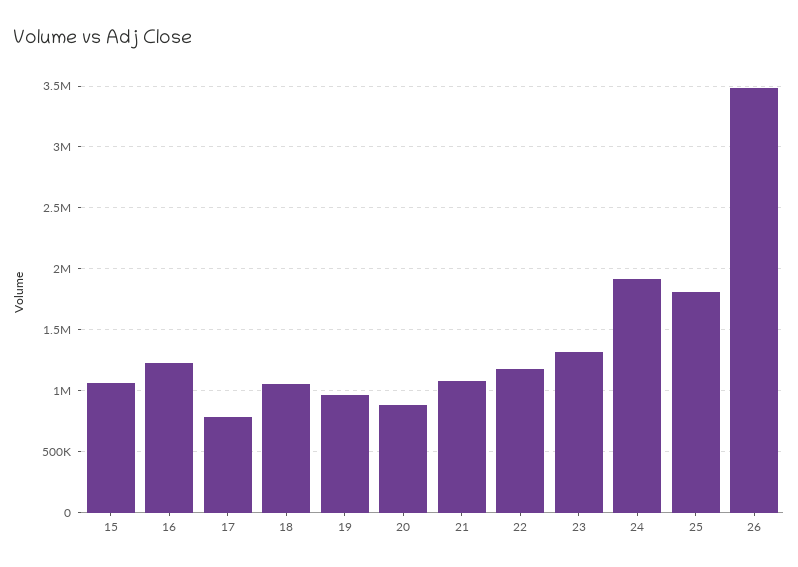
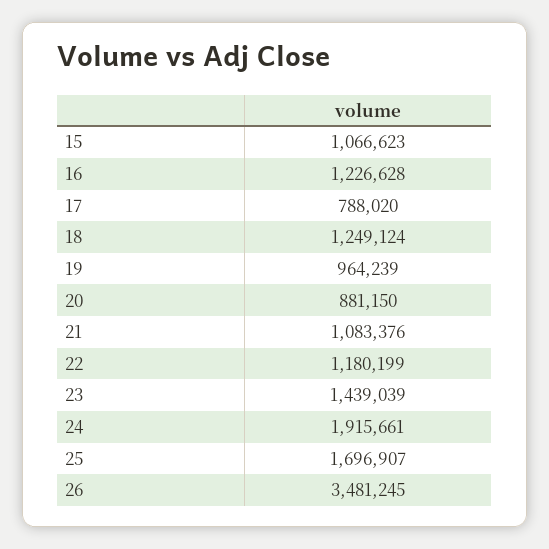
  {
    "15": 1066623,
    "16": 1226628,
    "17": 788020,
-   "18": 1050000,
+   "18": 1249124,
    "19": 964239,
    "20": 881150,
    "21": 1083376,
    "22": 1180199,
-   "23": 1300000,
+   "23": 1439039,
    "24": 1915661,
-   "25": 1800000,
+   "25": 1696907,
    "26": 3481245
  }

